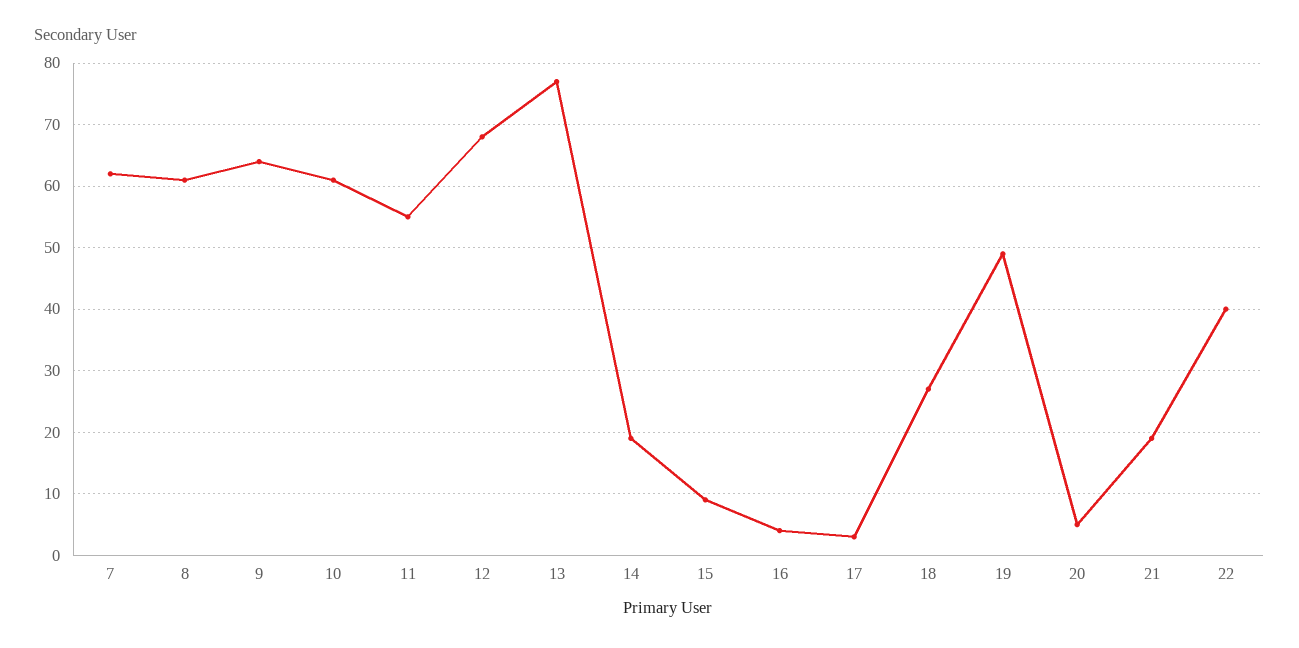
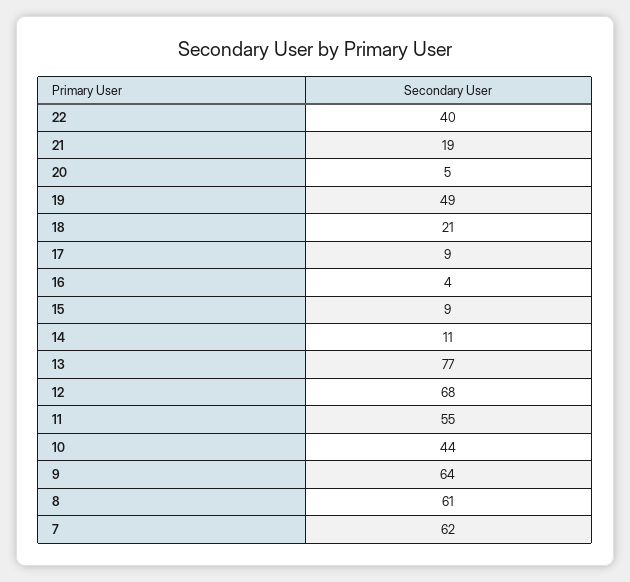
  {
    "7": 62,
    "8": 61,
    "9": 64,
-   "10": 61,
+   "10": 44,
    "11": 55,
    "12": 68,
    "13": 77,
-   "14": 19,
+   "14": 11,
    "15": 9,
    "16": 4,
-   "17": 3,
+   "17": 9,
-   "18": 27,
+   "18": 21,
    "19": 49,
    "20": 5,
    "21": 19,
    "22": 40
  }

